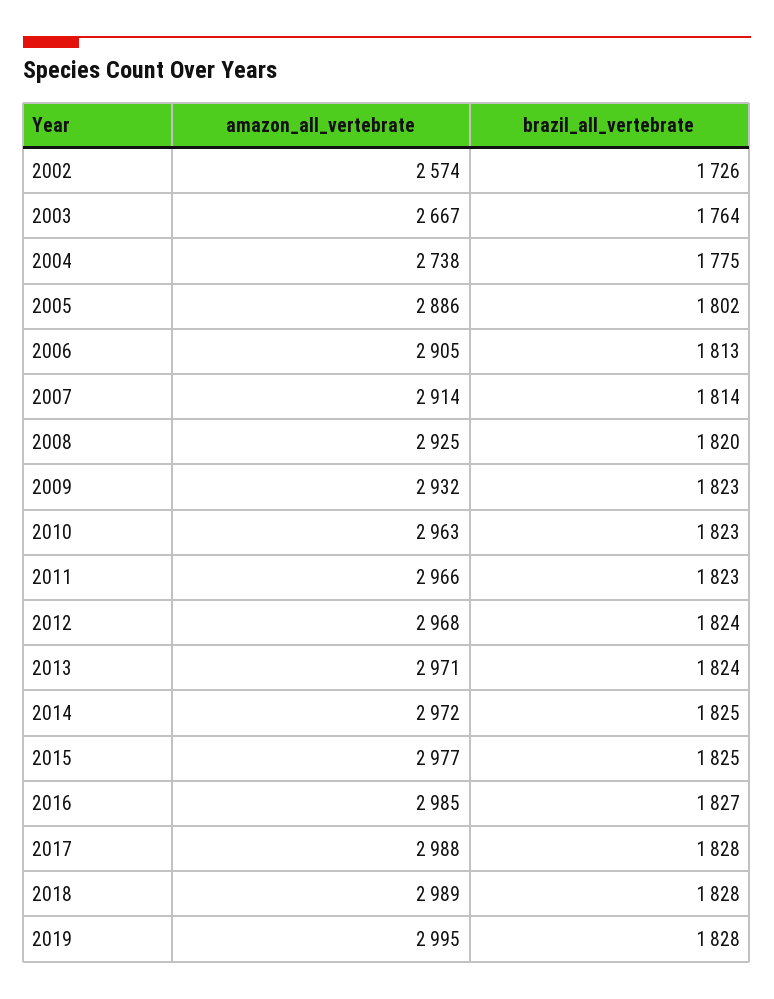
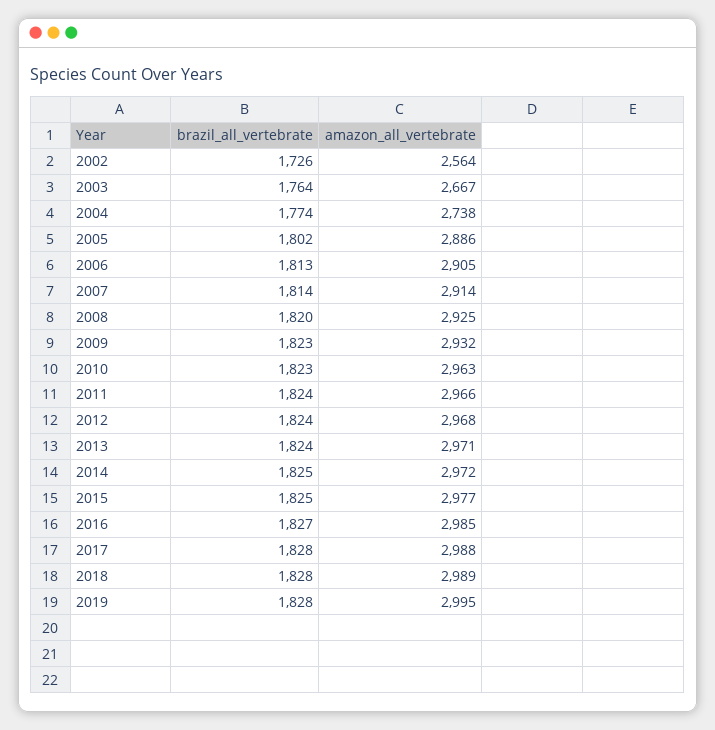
  {
    "amazon_all_vertebrate": {
-     "2002": 2574,
+     "2002": 2564,
      "2003": 2667,
      "2004": 2738,
      "2005": 2886,
      "2006": 2905,
      "2007": 2914,
      "2008": 2925,
      "2009": 2932,
      "2010": 2963,
      "2011": 2966,
      "2012": 2968,
      "2013": 2971,
      "2014": 2972,
      "2015": 2977,
      "2016": 2985,
      "2017": 2988,
      "2018": 2989,
      "2019": 2995
    },
    "brazil_all_vertebrate": {
      "2002": 1726,
      "2003": 1764,
-     "2004": 1775,
+     "2004": 1774,
      "2005": 1802,
      "2006": 1813,
      "2007": 1814,
      "2008": 1820,
      "2009": 1823,
      "2010": 1823,
-     "2011": 1823,
+     "2011": 1824,
      "2012": 1824,
      "2013": 1824,
      "2014": 1825,
      "2015": 1825,
      "2016": 1827,
      "2017": 1828,
      "2018": 1828,
      "2019": 1828
    }
  }

